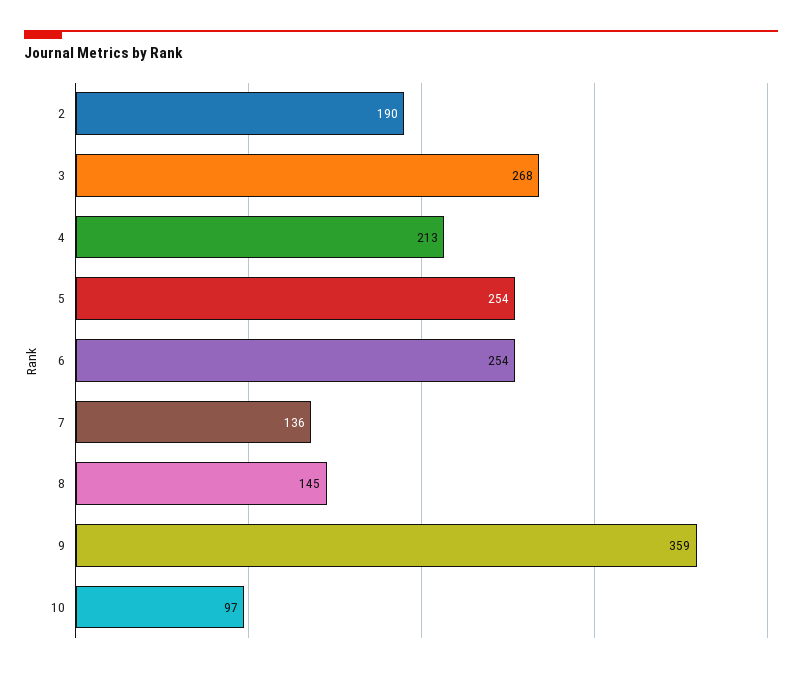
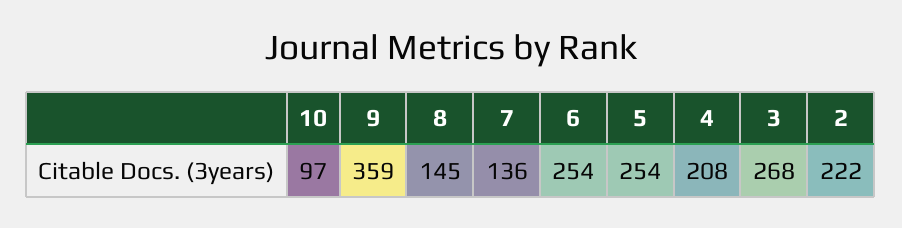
  {
-   "2": 190,
+   "2": 222,
    "3": 268,
-   "4": 213,
+   "4": 208,
    "5": 254,
    "6": 254,
    "7": 136,
    "8": 145,
    "9": 359,
    "10": 97
  }

